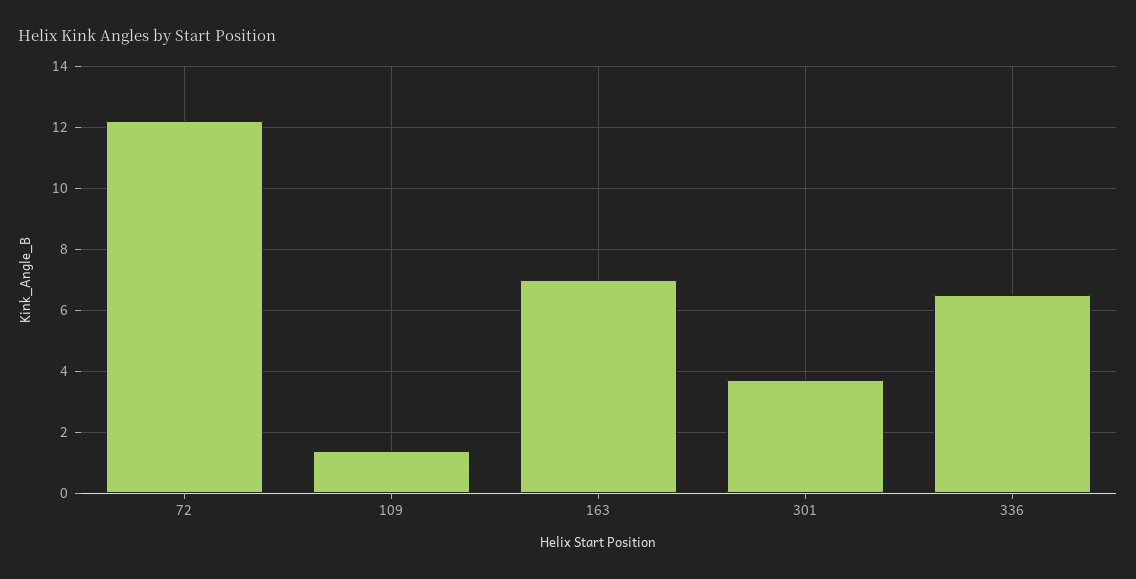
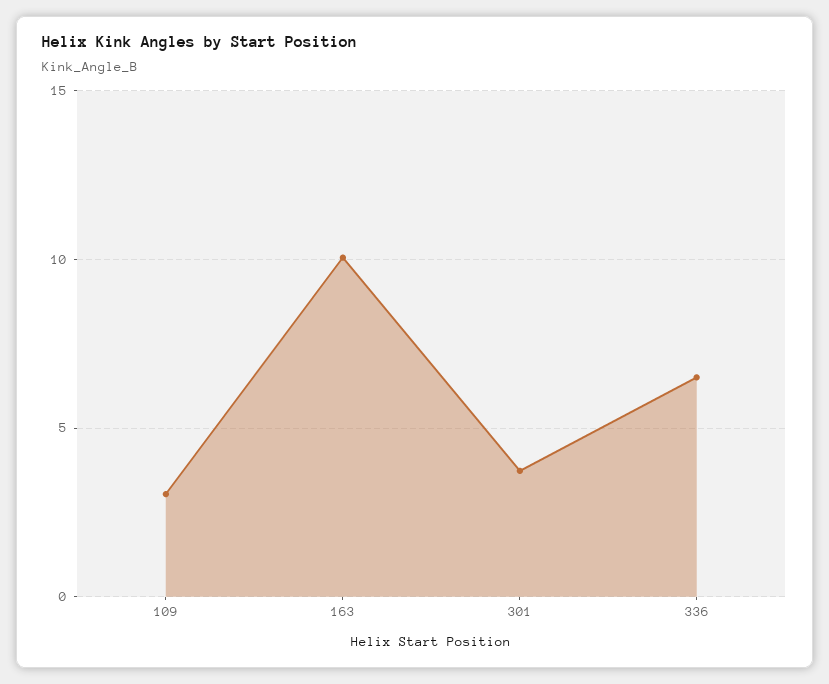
  {
-   "72": 12.2,
-   "109": 1.4,
+   "109": 3,
-   "163": 7,
+   "163": 10,
    "301": 3.8,
    "336": 6.6
  }

